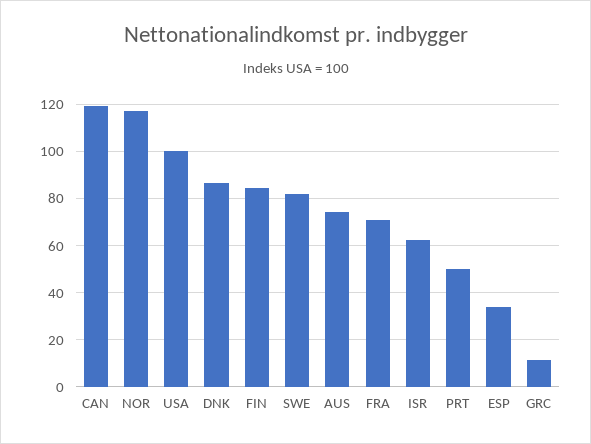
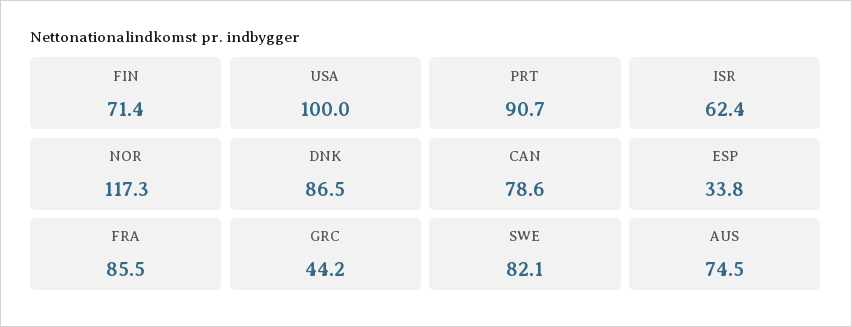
  {
-   "CAN": 120,
+   "CAN": 78.6,
    "NOR": 117.3,
    "USA": 100,
    "DNK": 86.5,
-   "FIN": 85,
+   "FIN": 71.4,
    "SWE": 82.1,
    "AUS": 74.5,
-   "FRA": 70,
+   "FRA": 85.5,
    "ISR": 62.4,
-   "PRT": 50,
+   "PRT": 90.7,
    "ESP": 33.8,
-   "GRC": 10
+   "GRC": 44.2
  }

